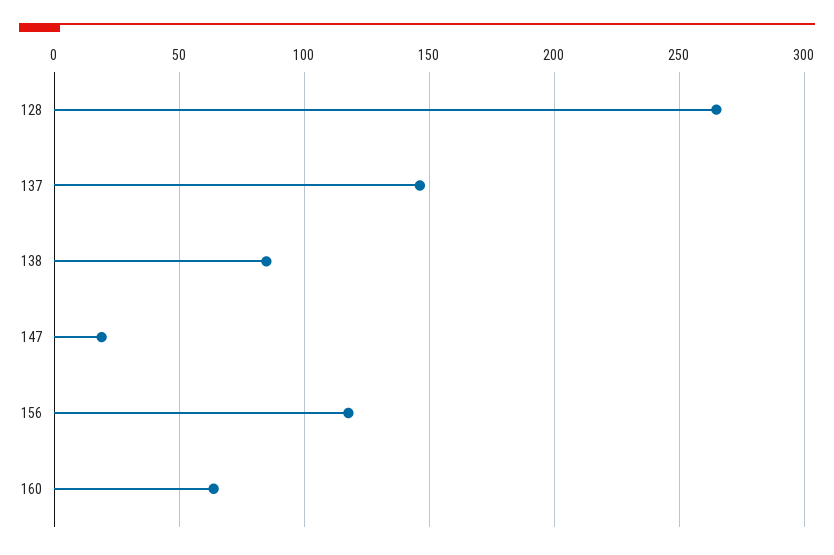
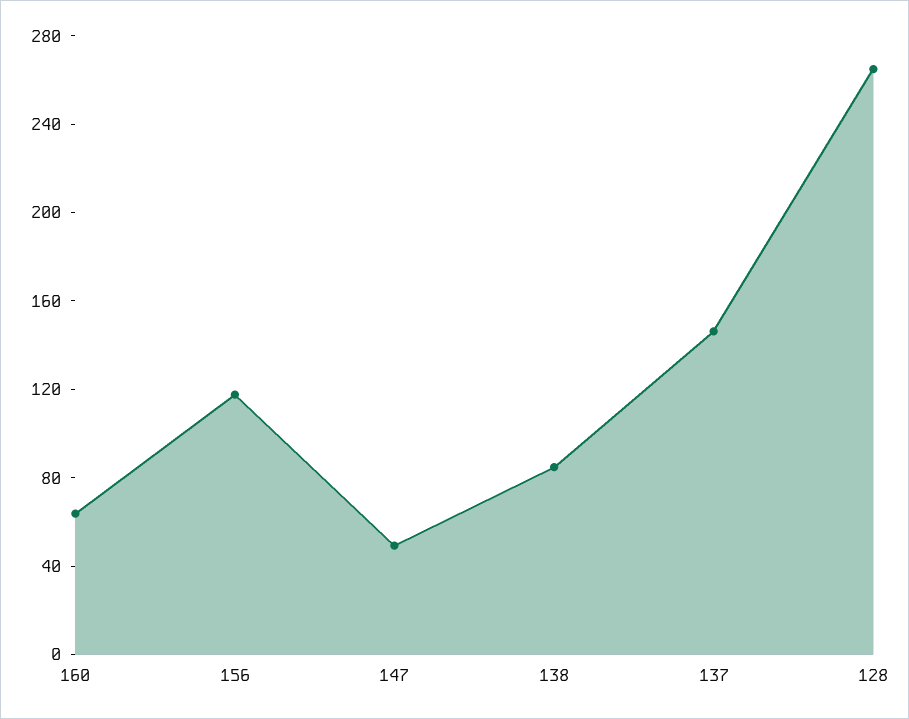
  {
    "128": 265,
    "137": 145,
    "138": 85,
-   "147": 20,
+   "147": 50,
    "156": 120,
    "160": 65
  }

